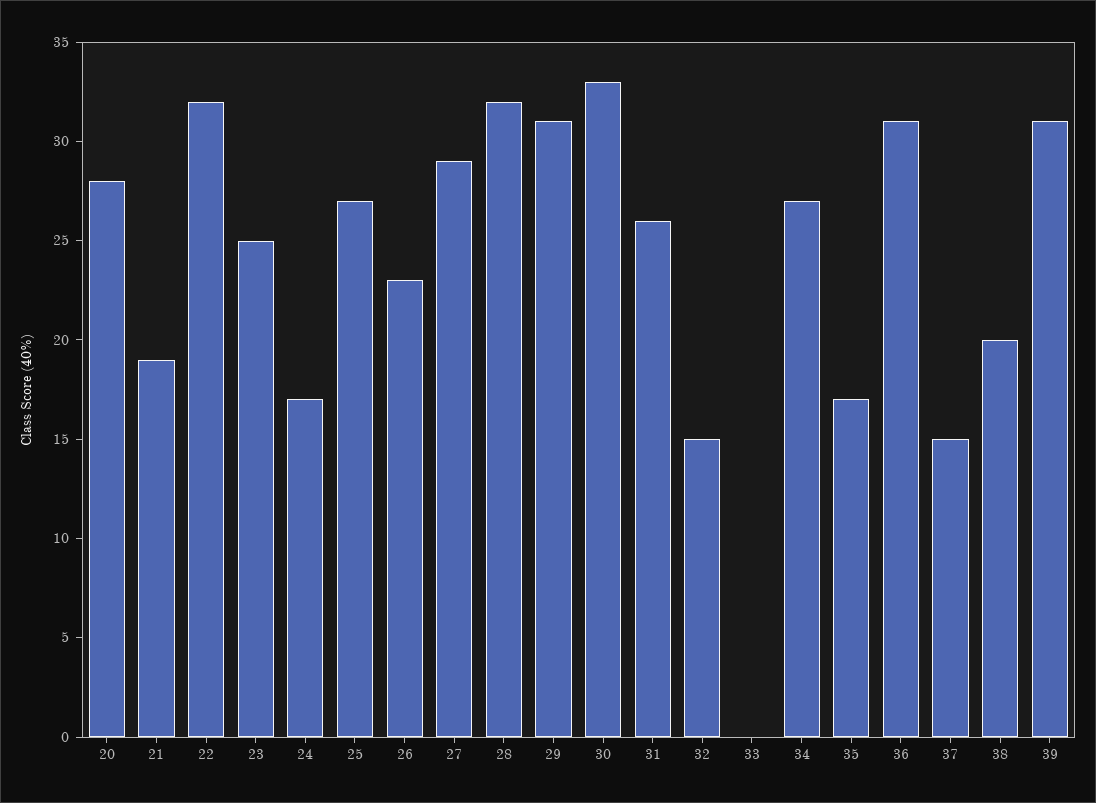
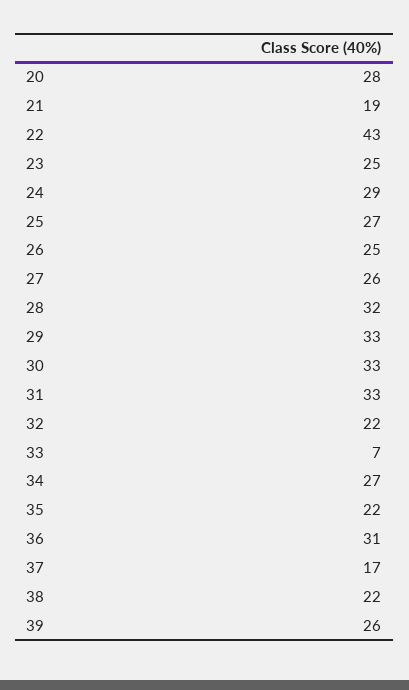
  {
    "20": 28,
    "21": 19,
-   "22": 32,
+   "22": 43,
    "23": 25,
-   "24": 17,
+   "24": 29,
    "25": 27,
-   "26": 23,
+   "26": 25,
-   "27": 29,
+   "27": 26,
    "28": 32,
-   "29": 31,
+   "29": 33,
    "30": 33,
-   "31": 26,
+   "31": 33,
-   "32": 15,
+   "32": 22,
-   "33": 0,
+   "33": 7,
    "34": 27,
-   "35": 17,
+   "35": 22,
    "36": 31,
-   "37": 15,
+   "37": 17,
-   "38": 20,
+   "38": 22,
-   "39": 31
+   "39": 26
  }

